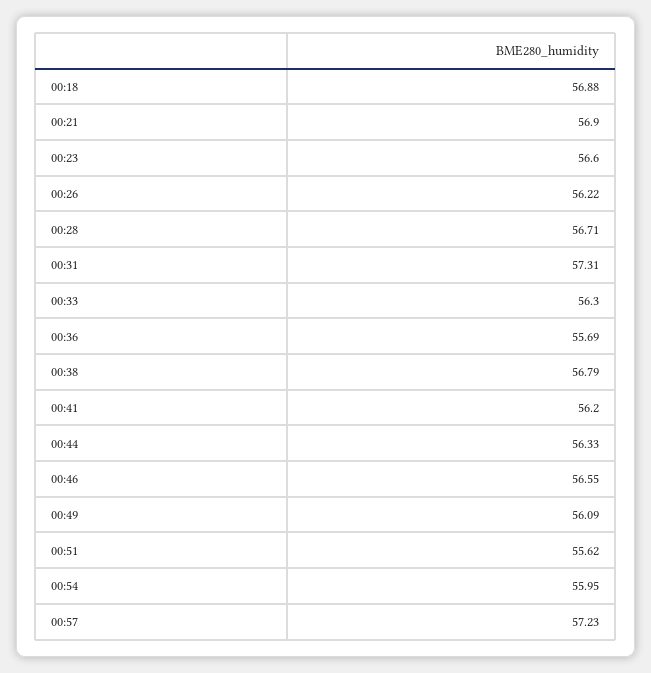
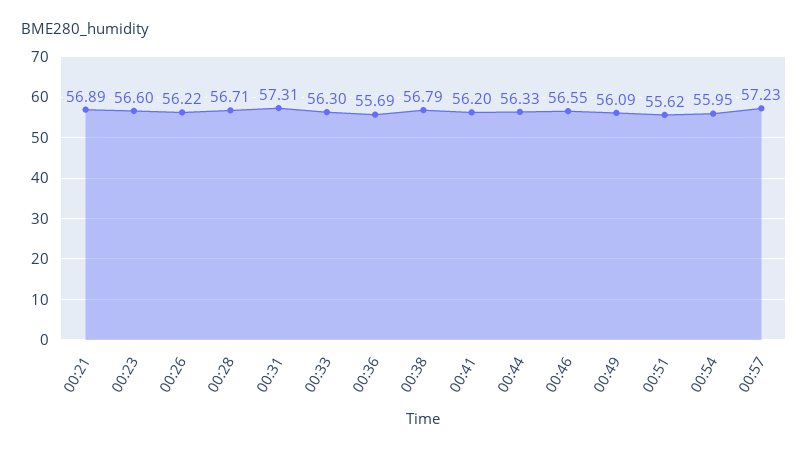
  {
-   "00:18": 56.88,
-   "00:21": 56.9,
+   "00:21": 56.89,
    "00:23": 56.6,
    "00:26": 56.22,
    "00:28": 56.71,
    "00:31": 57.31,
    "00:33": 56.3,
    "00:36": 55.69,
    "00:38": 56.79,
    "00:41": 56.2,
    "00:44": 56.33,
    "00:46": 56.55,
    "00:49": 56.09,
    "00:51": 55.62,
    "00:54": 55.95,
    "00:57": 57.23
  }

